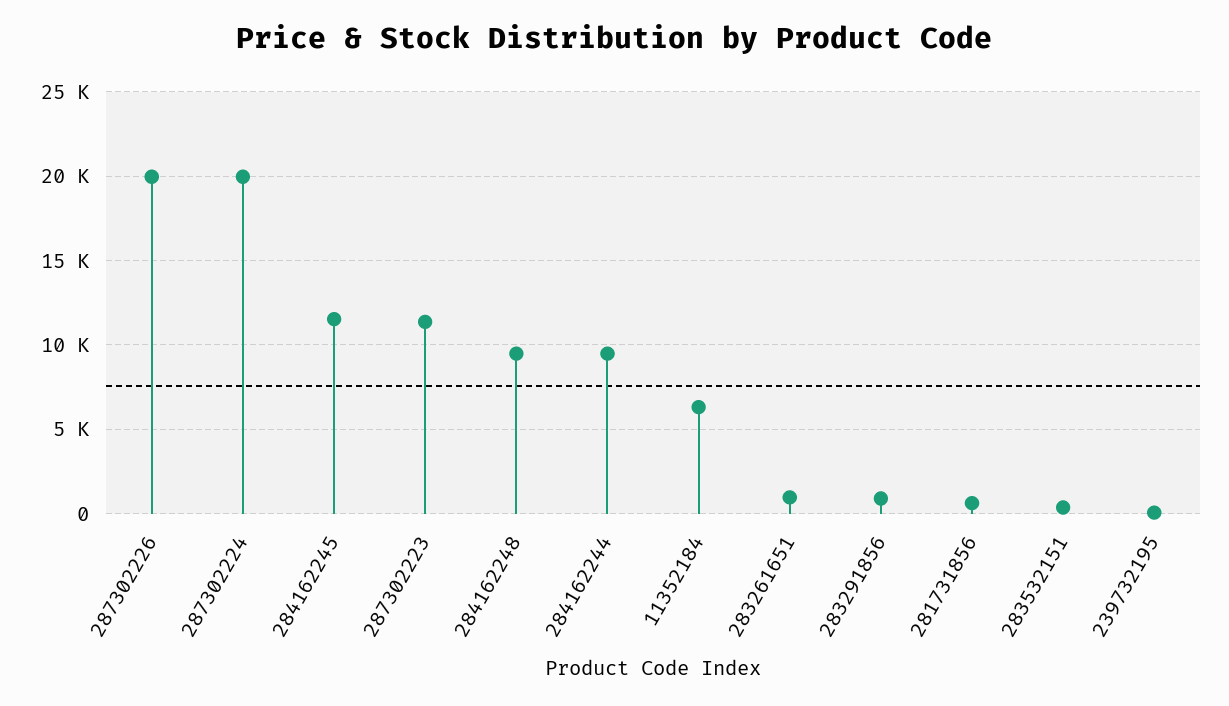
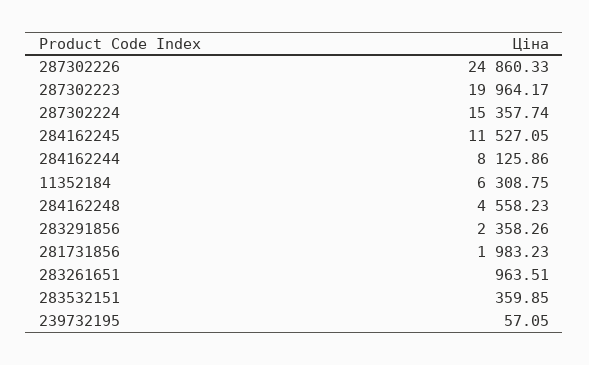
  {
-   "287302226": 20000,
+   "287302226": 24860.33,
-   "287302224": 20000,
+   "287302224": 15357.74,
    "284162245": 11527.05,
-   "287302223": 11500,
+   "287302223": 19964.17,
-   "284162248": 9500,
+   "284162248": 4558.23,
-   "284162244": 9500,
+   "284162244": 8125.86,
    "11352184": 6308.75,
    "283261651": 963.51,
-   "283291856": 1000,
+   "283291856": 2358.26,
-   "281731856": 500,
+   "281731856": 1983.23,
    "283532151": 359.85,
    "239732195": 57.05
  }

